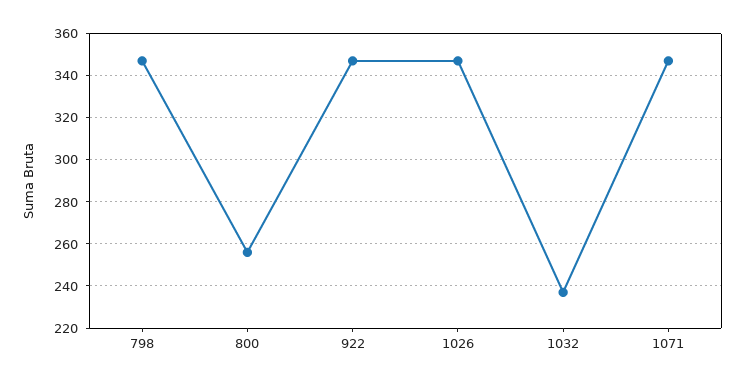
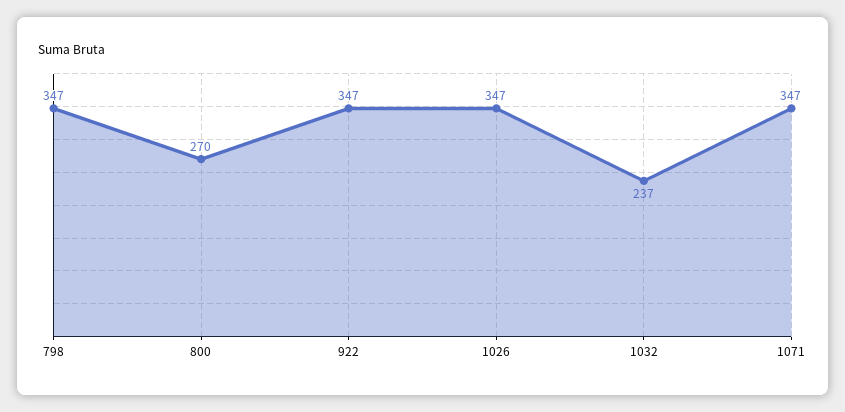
  {
    "798": 347,
-   "800": 255,
+   "800": 270,
    "922": 347,
    "1026": 347,
    "1032": 237,
    "1071": 347
  }

